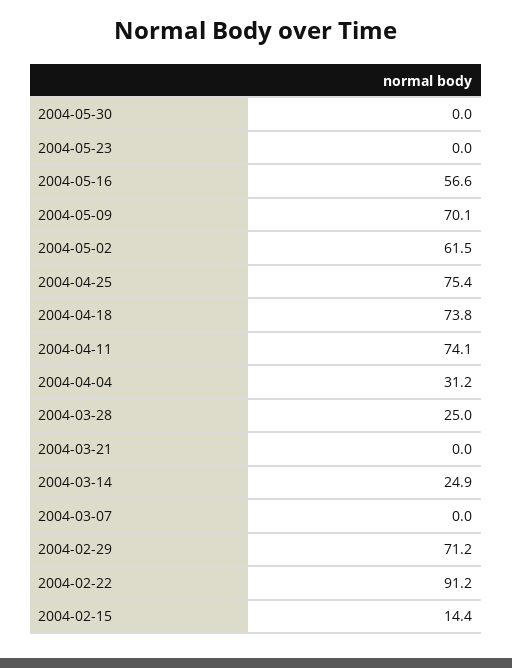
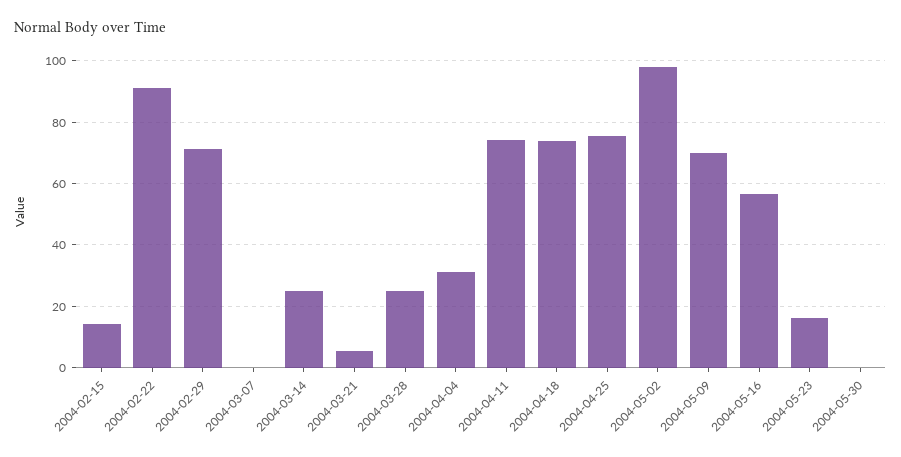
  {
    "2004-05-30": 0,
-   "2004-05-23": 0,
+   "2004-05-23": 16,
    "2004-05-16": 56.6,
    "2004-05-09": 70.1,
-   "2004-05-02": 61.5,
+   "2004-05-02": 98,
    "2004-04-25": 75.4,
    "2004-04-18": 73.8,
    "2004-04-11": 74.1,
    "2004-04-04": 31.2,
    "2004-03-28": 25,
-   "2004-03-21": 0,
+   "2004-03-21": 6,
    "2004-03-14": 24.9,
    "2004-03-07": 0,
    "2004-02-29": 71.2,
    "2004-02-22": 91.2,
    "2004-02-15": 14.4
  }

